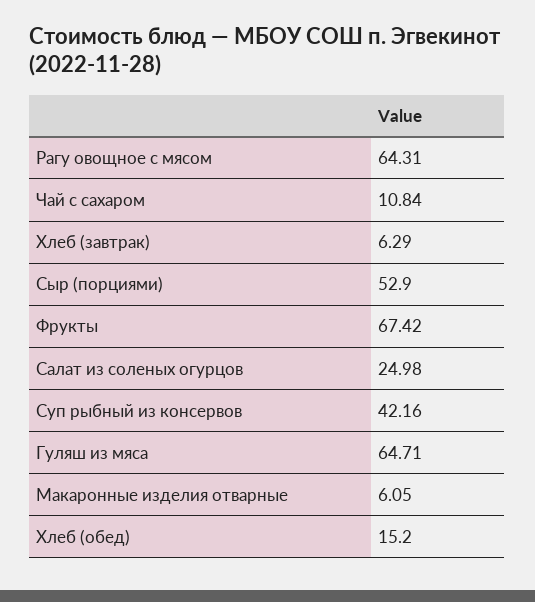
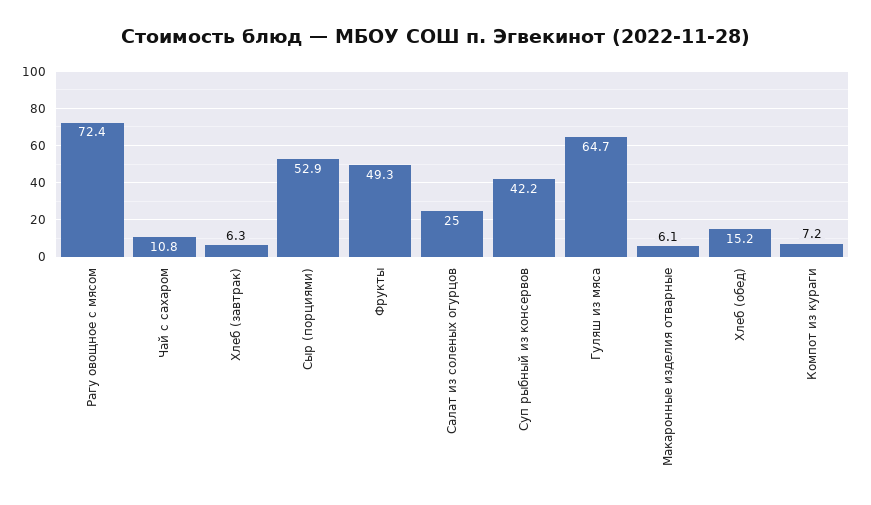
  {
-   "Рагу овощное с мясом": 64.31,
+   "Рагу овощное с мясом": 72.4,
    "Чай с сахаром": 10.84,
    "Хлеб (завтрак)": 6.29,
    "Сыр (порциями)": 52.9,
-   "Фрукты": 67.42,
+   "Фрукты": 49.3,
    "Салат из соленых огурцов": 24.98,
    "Суп рыбный из консервов": 42.16,
    "Гуляш из мяса": 64.71,
    "Макаронные изделия отварные": 6.05,
-   "Хлеб (обед)": 15.2
+   "Хлеб (обед)": 15.2,
+   "Компот из кураги": 7.2
  }

